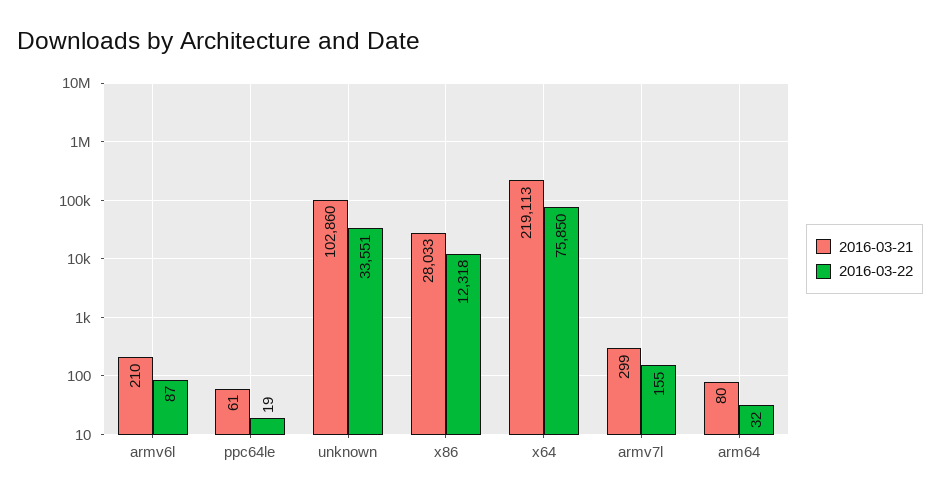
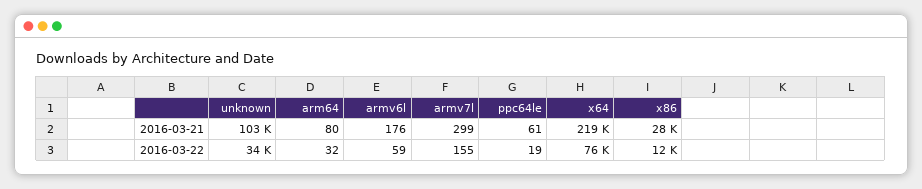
  {
    "2016-03-21": {
-     "armv6l": 210,
+     "armv6l": 176,
      "ppc64le": 61,
      "unknown": 102860,
      "x86": 28033,
      "x64": 219113,
      "armv7l": 299,
      "arm64": 80
    },
    "2016-03-22": {
-     "armv6l": 87,
+     "armv6l": 59,
      "ppc64le": 19,
      "unknown": 33551,
      "x86": 12318,
      "x64": 75850,
      "armv7l": 155,
      "arm64": 32
    }
  }

